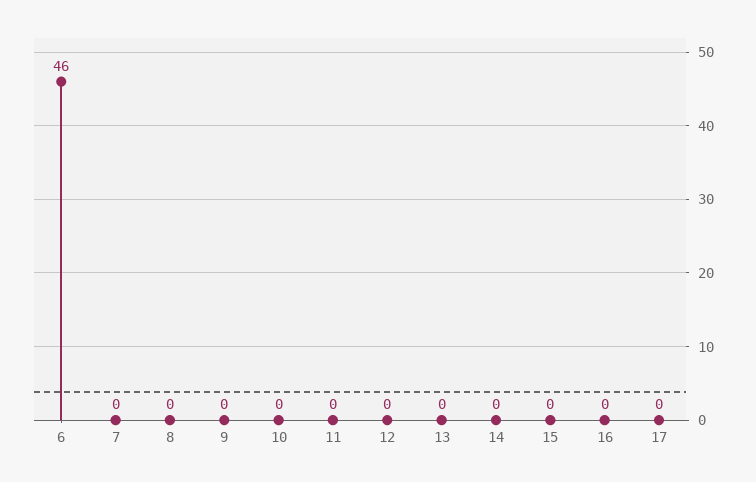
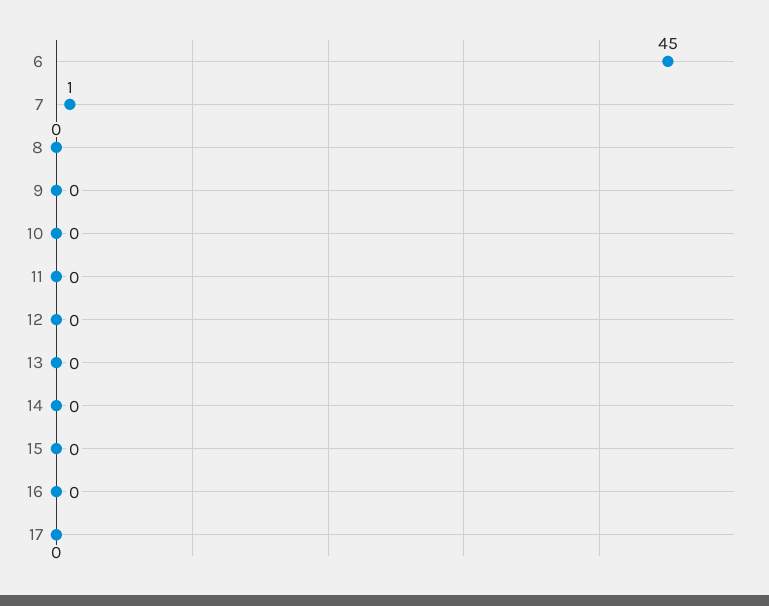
  {
-   "6": 46,
+   "6": 45,
-   "7": 0,
+   "7": 1,
    "8": 0,
    "9": 0,
    "10": 0,
    "11": 0,
    "12": 0,
    "13": 0,
    "14": 0,
    "15": 0,
    "16": 0,
    "17": 0
  }

